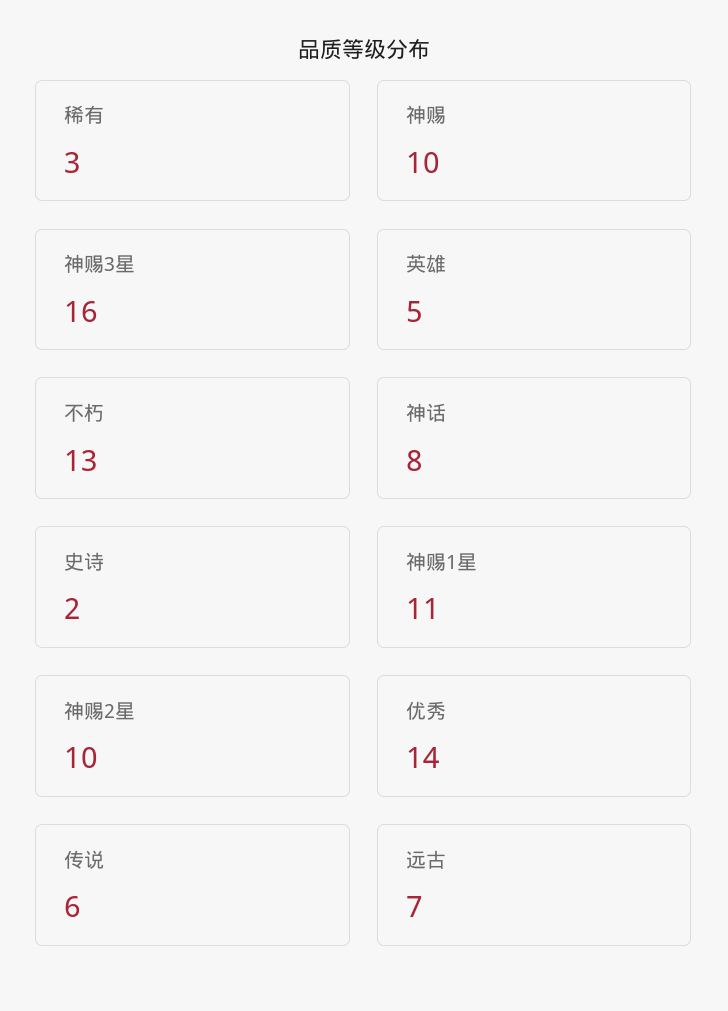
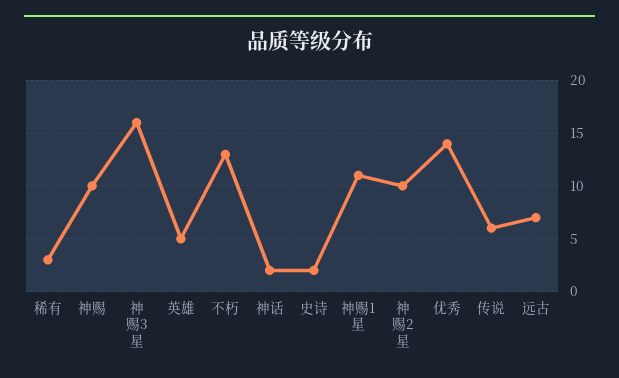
  {
    "稀有": 3,
    "神赐": 10,
    "神赐3星": 16,
    "英雄": 5,
    "不朽": 13,
-   "神话": 8,
+   "神话": 2,
    "史诗": 2,
    "神赐1星": 11,
    "神赐2星": 10,
    "优秀": 14,
    "传说": 6,
    "远古": 7
  }

